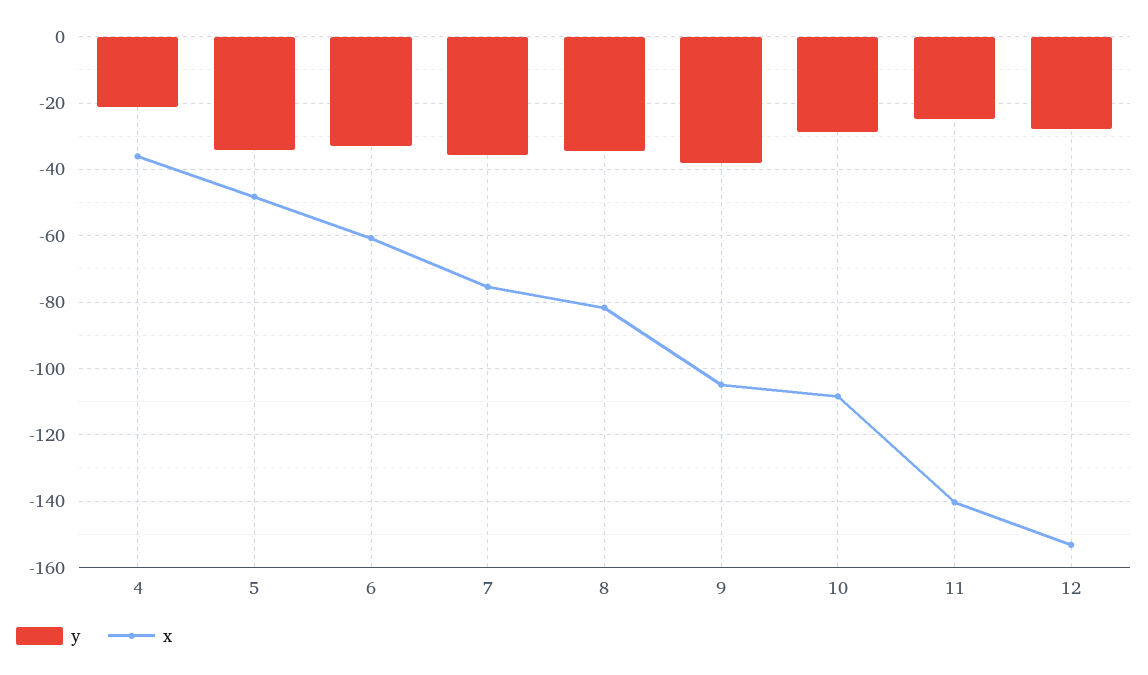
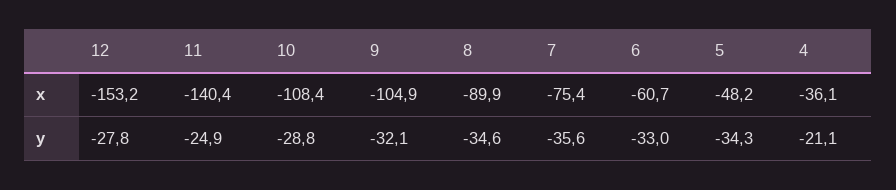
  {
    "y": {
      "4": -21.1,
      "5": -34.3,
      "6": -33,
      "7": -35.6,
      "8": -34.6,
-     "9": -38,
+     "9": -32.1,
      "10": -28.8,
      "11": -24.9,
      "12": -27.8
    },
    "x": {
      "4": -36.1,
      "5": -48.2,
      "6": -60.7,
      "7": -75.4,
-     "8": -82,
+     "8": -89.9,
      "9": -104.9,
      "10": -108.4,
      "11": -140.4,
      "12": -153.2
    }
  }

